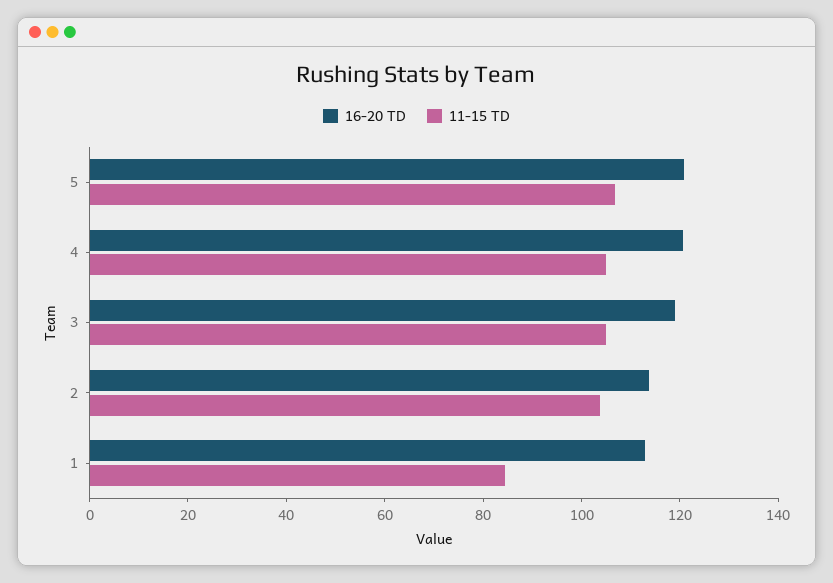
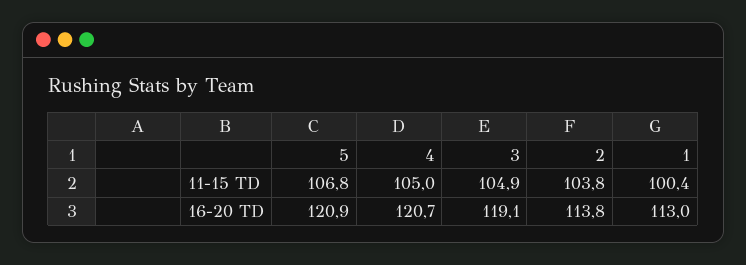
  {
    "16-20 TD": {
      "5": 120.9,
      "4": 120.7,
      "3": 119.1,
      "2": 113.8,
      "1": 113
    },
    "11-15 TD": {
      "5": 106.8,
      "4": 105,
      "3": 104.9,
      "2": 103.8,
-     "1": 85
+     "1": 100.4
    }
  }

